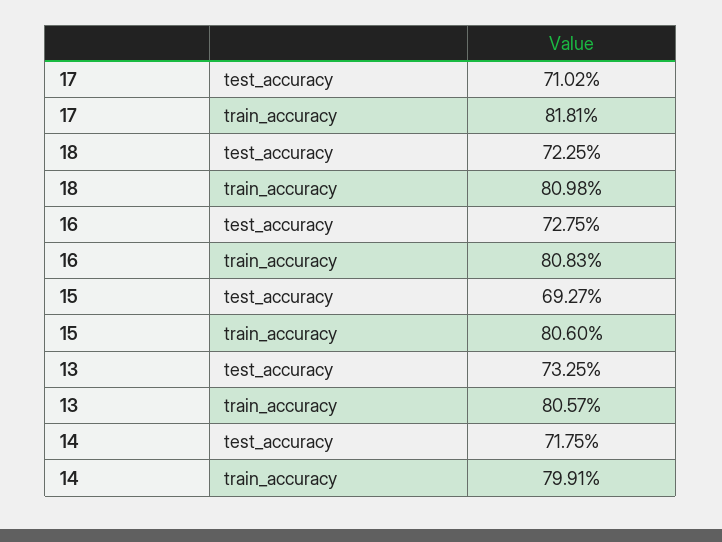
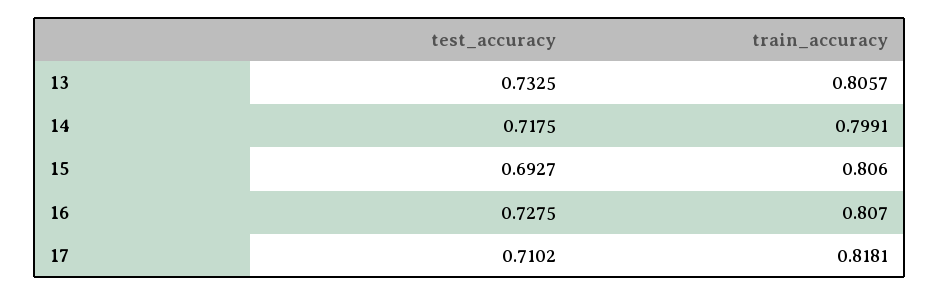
  {
    "17": {
      "test_accuracy": 0.7102,
      "train_accuracy": 0.8181
    },
-   "18": {
-     "test_accuracy": 0.7225,
-     "train_accuracy": 0.8098
-   },
    "16": {
      "test_accuracy": 0.7275,
-     "train_accuracy": 0.8083
+     "train_accuracy": 0.807
    },
    "15": {
      "test_accuracy": 0.6927,
      "train_accuracy": 0.806
    },
    "13": {
      "test_accuracy": 0.7325,
      "train_accuracy": 0.8057
    },
    "14": {
      "test_accuracy": 0.7175,
      "train_accuracy": 0.7991
    }
  }

